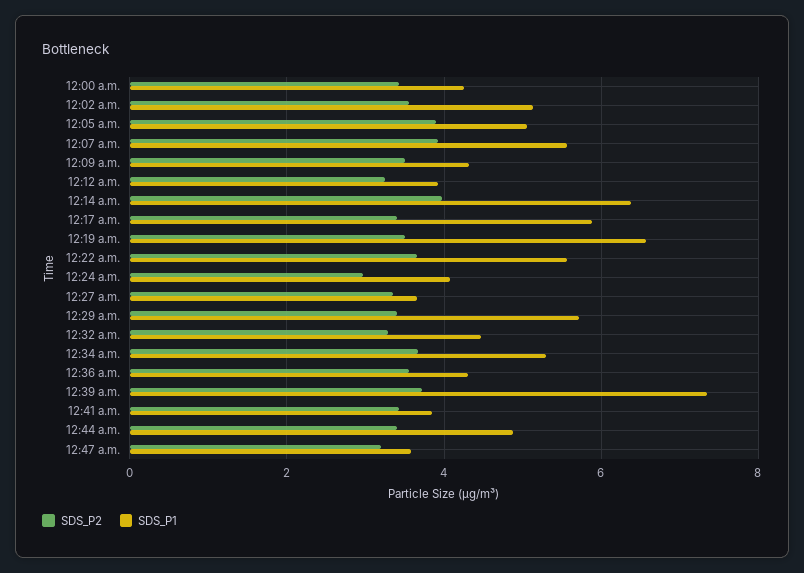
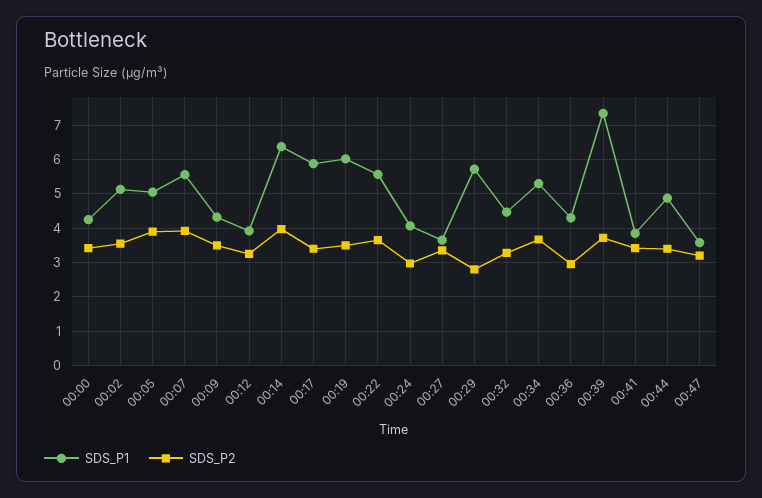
  {
    "SDS_P2": {
      "12:00 a.m.": 3.4,
      "12:02 a.m.": 3.6,
      "12:05 a.m.": 4,
      "12:07 a.m.": 4,
      "12:09 a.m.": 3.6,
      "12:12 a.m.": 3.2,
      "12:14 a.m.": 4,
      "12:17 a.m.": 3.4,
      "12:19 a.m.": 3.6,
      "12:22 a.m.": 3.6,
      "12:24 a.m.": 3,
      "12:27 a.m.": 3.4,
-     "12:29 a.m.": 3.4,
+     "12:29 a.m.": 2.8,
      "12:32 a.m.": 3.2,
      "12:34 a.m.": 3.6,
-     "12:36 a.m.": 3.6,
+     "12:36 a.m.": 3,
      "12:39 a.m.": 3.8,
      "12:41 a.m.": 3.4,
      "12:44 a.m.": 3.4,
      "12:47 a.m.": 3.2
    },
    "SDS_P1": {
      "12:00 a.m.": 4.2,
      "12:02 a.m.": 5.2,
      "12:05 a.m.": 5,
      "12:07 a.m.": 5.6,
      "12:09 a.m.": 4.4,
      "12:12 a.m.": 4,
      "12:14 a.m.": 6.4,
      "12:17 a.m.": 5.8,
-     "12:19 a.m.": 6.6,
+     "12:19 a.m.": 6,
      "12:22 a.m.": 5.6,
      "12:24 a.m.": 4,
      "12:27 a.m.": 3.6,
      "12:29 a.m.": 5.8,
      "12:32 a.m.": 4.4,
      "12:34 a.m.": 5.4,
      "12:36 a.m.": 4.4,
      "12:39 a.m.": 7.4,
      "12:41 a.m.": 3.8,
      "12:44 a.m.": 4.8,
      "12:47 a.m.": 3.6
    }
  }

